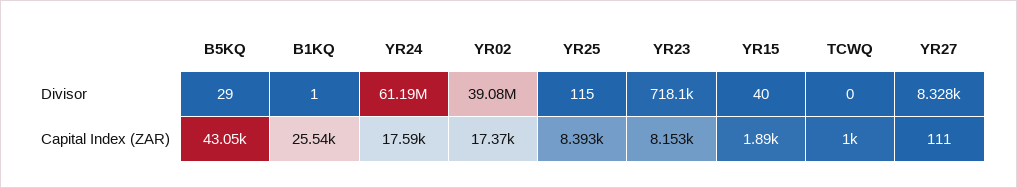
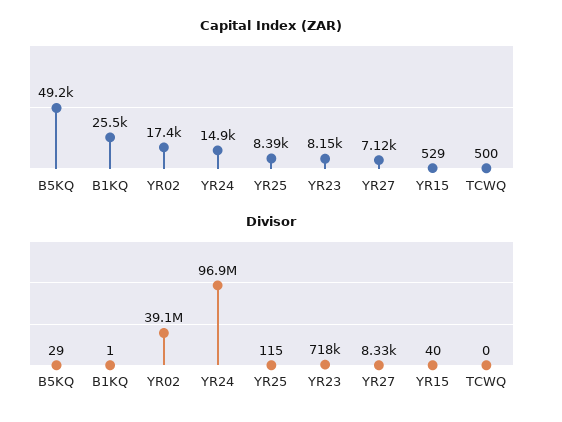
  {
    "Divisor": {
      "B5KQ": 29,
      "B1KQ": 1,
-     "YR24": 61190000,
+     "YR24": 96900000,
      "YR02": 39080000,
      "YR25": 115,
      "YR23": 718100,
      "YR15": 40,
      "TCWQ": 0,
      "YR27": 8328
    },
    "Capital Index (ZAR)": {
-     "B5KQ": 43050,
+     "B5KQ": 49200,
      "B1KQ": 25540,
-     "YR24": 17590,
+     "YR24": 14900,
      "YR02": 17370,
      "YR25": 8393,
      "YR23": 8153,
-     "YR15": 1890,
+     "YR15": 529,
-     "TCWQ": 1000,
+     "TCWQ": 500,
-     "YR27": 111
+     "YR27": 7120
    }
  }

